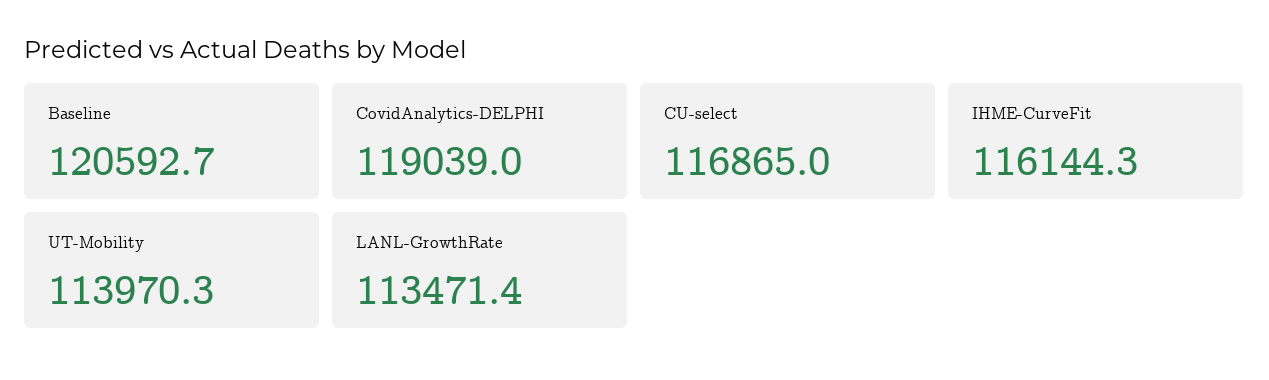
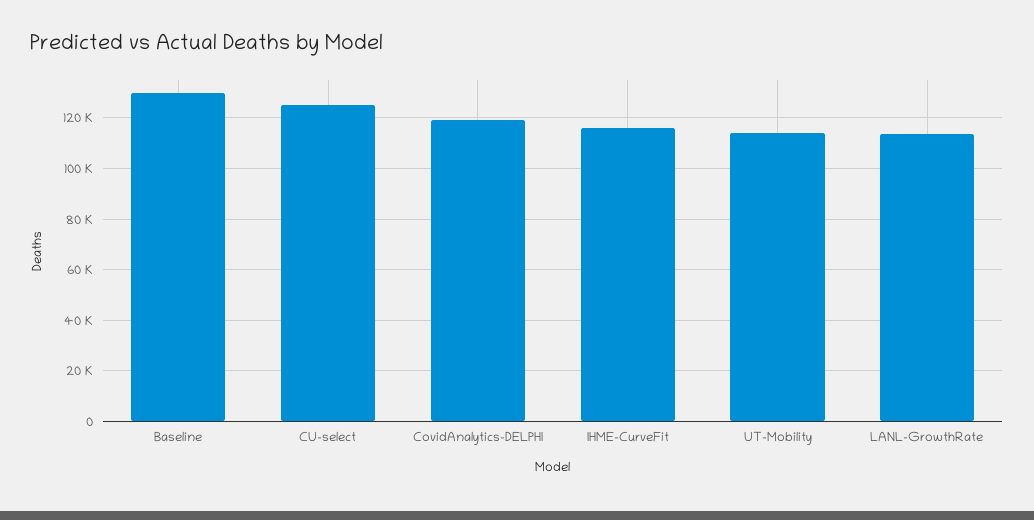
  {
-   "Baseline": 120592.7,
+   "Baseline": 130000,
    "CovidAnalytics-DELPHI": 119039,
-   "CU-select": 116865,
+   "CU-select": 125000,
    "IHME-CurveFit": 116144.3,
    "UT-Mobility": 113970.3,
    "LANL-GrowthRate": 113471.4
  }

